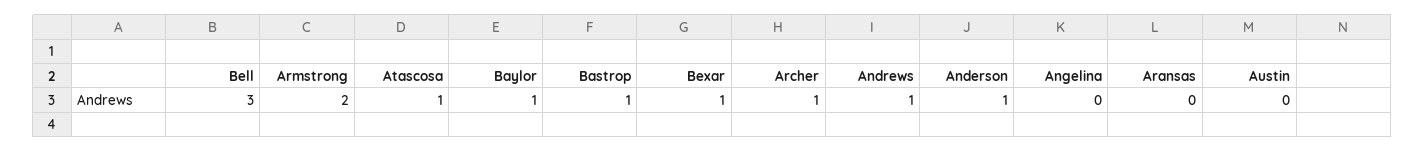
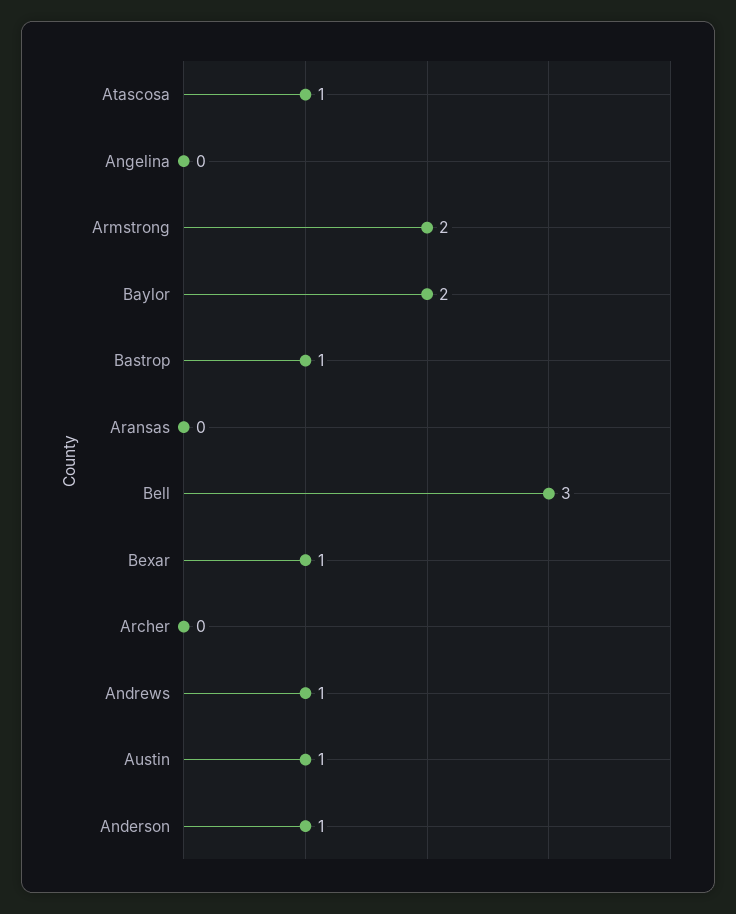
  {
    "Bell": 3,
    "Armstrong": 2,
    "Atascosa": 1,
-   "Baylor": 1,
+   "Baylor": 2,
    "Bastrop": 1,
    "Bexar": 1,
-   "Archer": 1,
+   "Archer": 0,
    "Andrews": 1,
    "Anderson": 1,
    "Angelina": 0,
    "Aransas": 0,
-   "Austin": 0
+   "Austin": 1
  }

